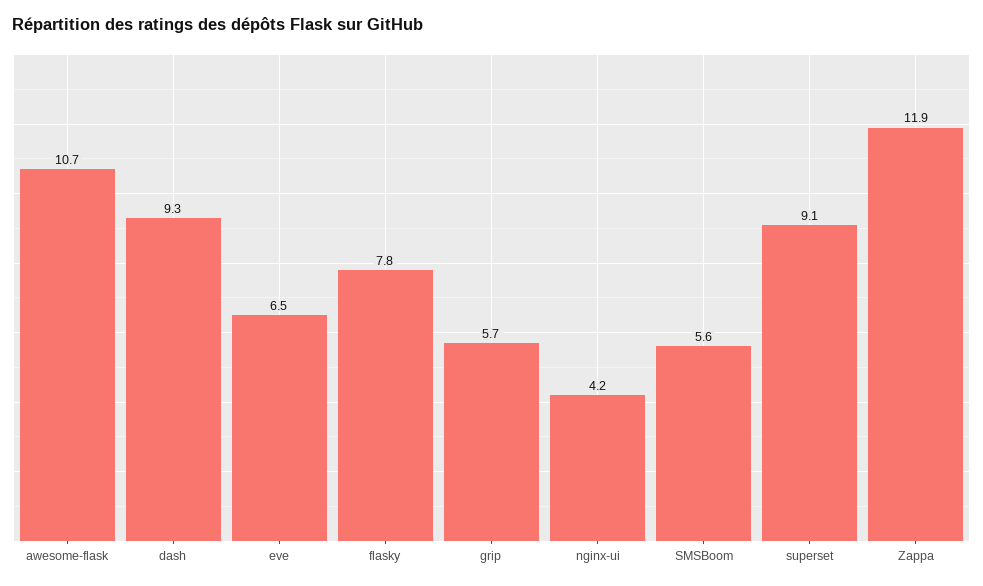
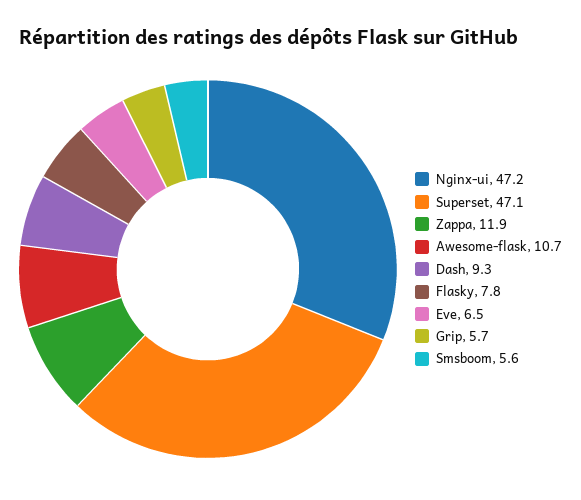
  {
    "awesome-flask": 10.7,
    "dash": 9.3,
    "eve": 6.5,
    "flasky": 7.8,
    "grip": 5.7,
-   "nginx-ui": 4.2,
+   "nginx-ui": 47.2,
    "SMSBoom": 5.6,
-   "superset": 9.1,
+   "superset": 47.1,
    "Zappa": 11.9
  }

